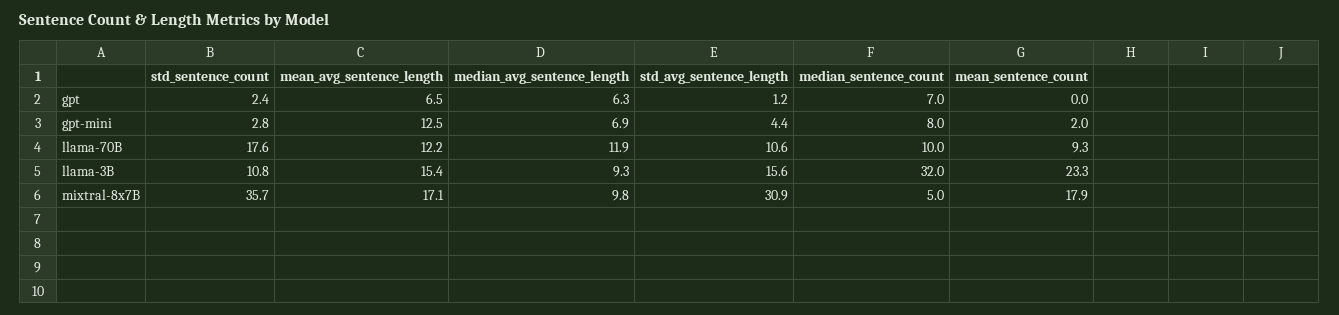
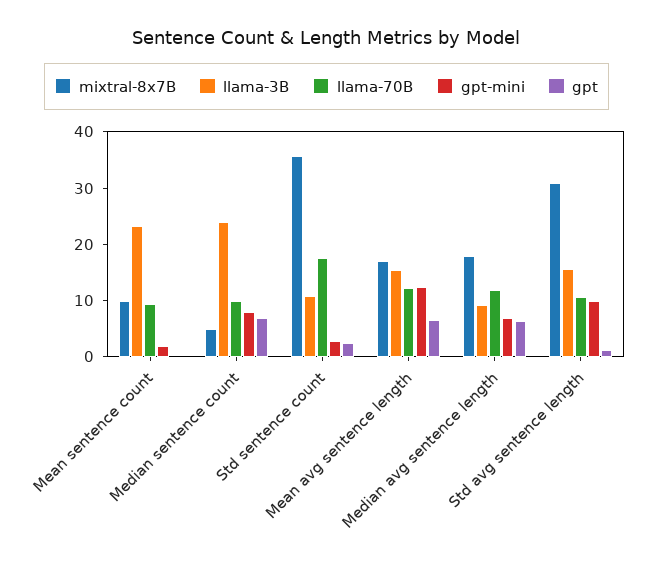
  {
    "gpt": {
      "std_sentence_count": 2.4,
      "mean_avg_sentence_length": 6.5,
      "median_avg_sentence_length": 6.3,
      "std_avg_sentence_length": 1.2,
      "median_sentence_count": 7,
      "mean_sentence_count": 0
    },
    "gpt-mini": {
      "std_sentence_count": 2.8,
      "mean_avg_sentence_length": 12.5,
      "median_avg_sentence_length": 6.9,
-     "std_avg_sentence_length": 4.4,
+     "std_avg_sentence_length": 10,
      "median_sentence_count": 8,
      "mean_sentence_count": 2
    },
    "llama-70B": {
      "std_sentence_count": 17.6,
      "mean_avg_sentence_length": 12.2,
      "median_avg_sentence_length": 11.9,
      "std_avg_sentence_length": 10.6,
      "median_sentence_count": 10,
      "mean_sentence_count": 9.3
    },
    "llama-3B": {
      "std_sentence_count": 10.8,
      "mean_avg_sentence_length": 15.4,
      "median_avg_sentence_length": 9.3,
      "std_avg_sentence_length": 15.6,
-     "median_sentence_count": 32,
+     "median_sentence_count": 24,
      "mean_sentence_count": 23.3
    },
    "mixtral-8x7B": {
      "std_sentence_count": 35.7,
      "mean_avg_sentence_length": 17.1,
-     "median_avg_sentence_length": 9.8,
+     "median_avg_sentence_length": 18,
      "std_avg_sentence_length": 30.9,
      "median_sentence_count": 5,
-     "mean_sentence_count": 17.9
+     "mean_sentence_count": 10
    }
  }

